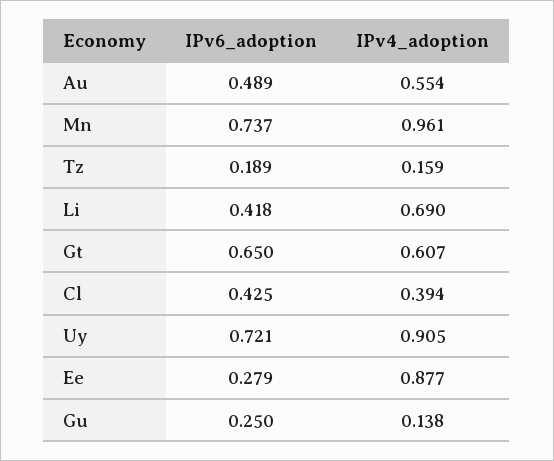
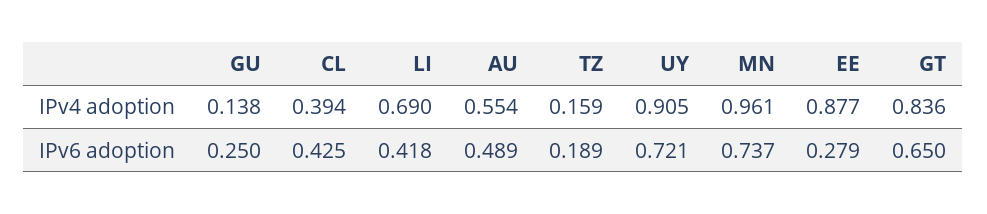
  {
    "IPv6_adoption": {
      "Au": 0.489,
      "Mn": 0.737,
      "Tz": 0.189,
      "Li": 0.418,
      "Gt": 0.65,
      "Cl": 0.425,
      "Uy": 0.721,
      "Ee": 0.279,
      "Gu": 0.25
    },
    "IPv4_adoption": {
      "Au": 0.554,
      "Mn": 0.961,
      "Tz": 0.159,
      "Li": 0.69,
-     "Gt": 0.607,
+     "Gt": 0.836,
      "Cl": 0.394,
      "Uy": 0.905,
      "Ee": 0.877,
      "Gu": 0.138
    }
  }

